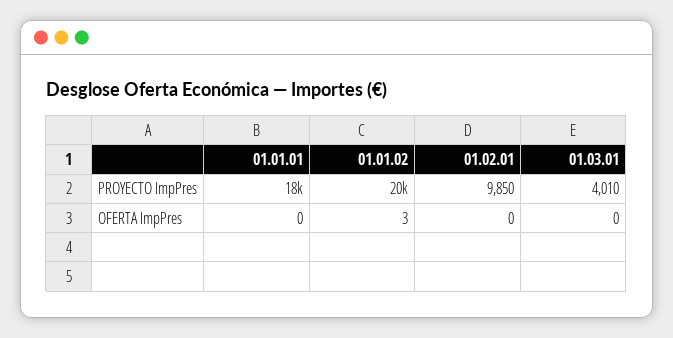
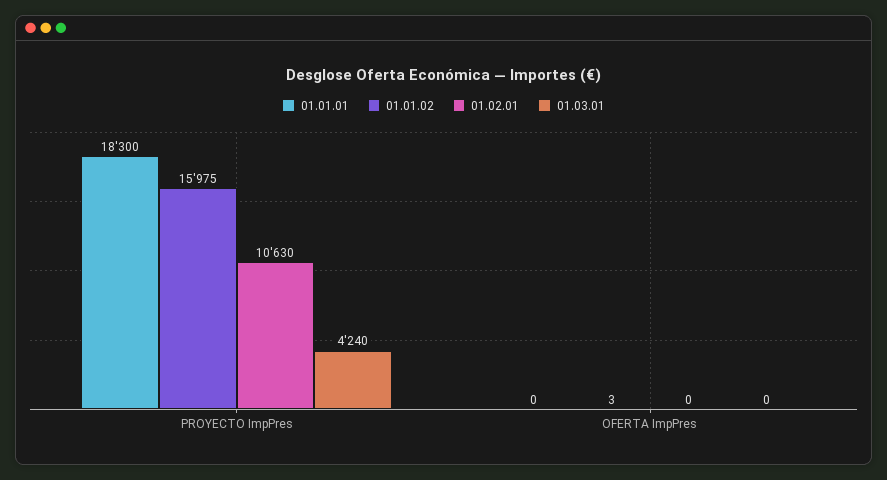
  {
    "01.01.01": {
      "PROYECTO ImpPres": 18300,
      "OFERTA ImpPres": 0
    },
    "01.01.02": {
-     "PROYECTO ImpPres": 20000,
+     "PROYECTO ImpPres": 15975,
      "OFERTA ImpPres": 3
    },
    "01.02.01": {
-     "PROYECTO ImpPres": 9850,
+     "PROYECTO ImpPres": 10630,
      "OFERTA ImpPres": 0
    },
    "01.03.01": {
-     "PROYECTO ImpPres": 4010,
+     "PROYECTO ImpPres": 4240,
      "OFERTA ImpPres": 0
    }
  }

